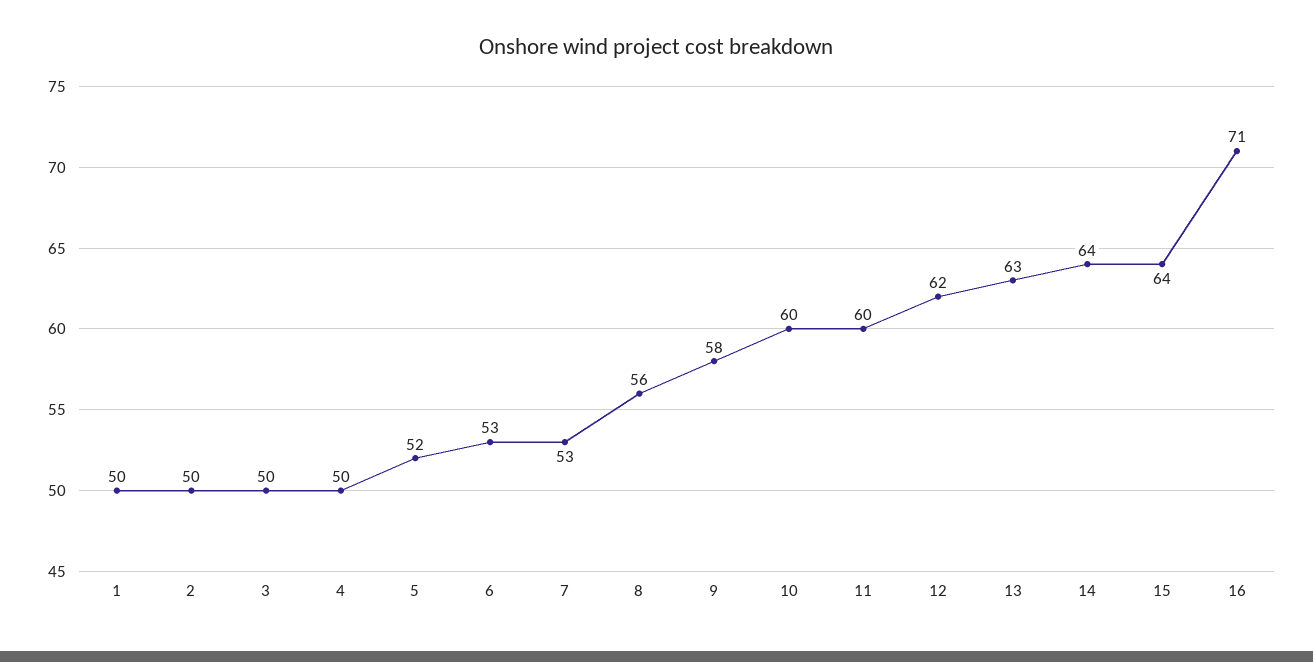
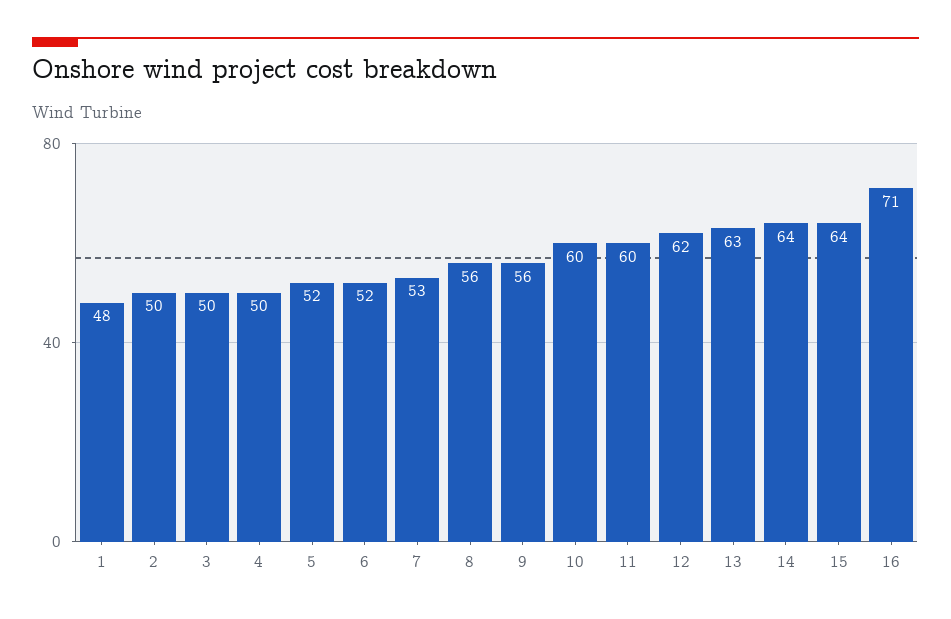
  {
-   "1": 50,
+   "1": 48,
    "2": 50,
    "3": 50,
    "4": 50,
    "5": 52,
-   "6": 53,
+   "6": 52,
    "7": 53,
    "8": 56,
-   "9": 58,
+   "9": 56,
    "10": 60,
    "11": 60,
    "12": 62,
    "13": 63,
    "14": 64,
    "15": 64,
    "16": 71
  }

